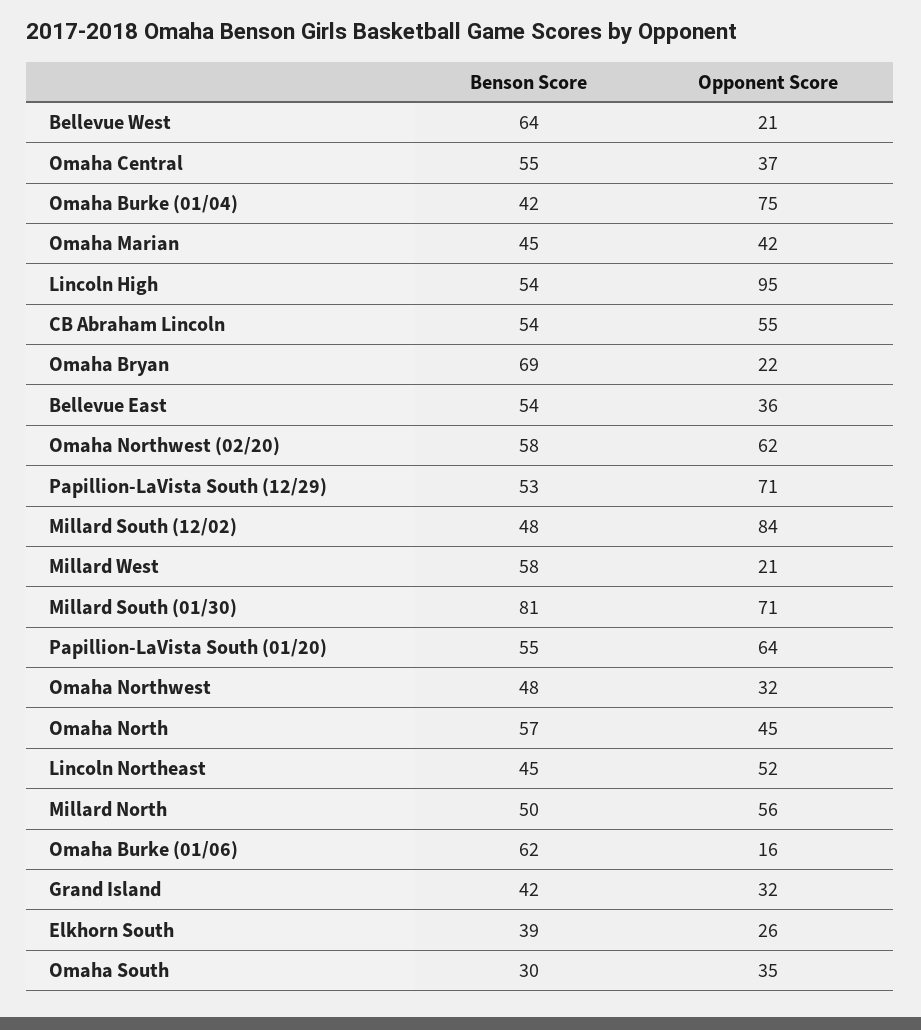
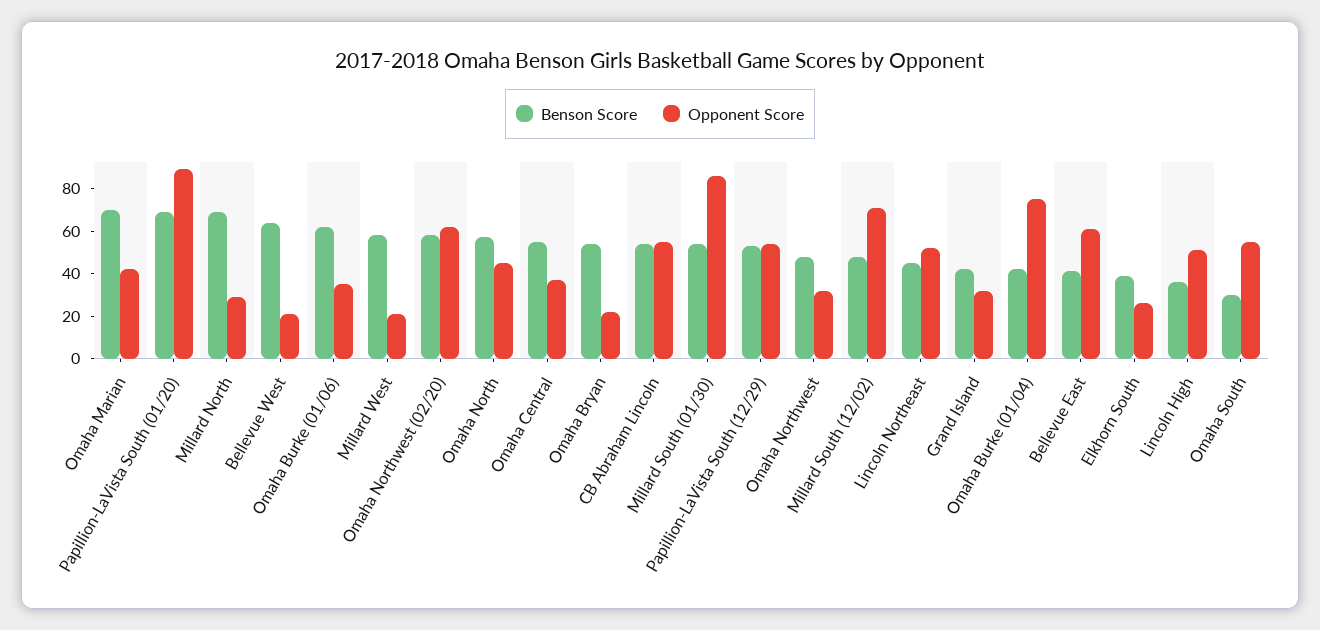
  {
    "Benson Score": {
      "Bellevue West": 64,
      "Omaha Central": 55,
      "Omaha Burke (01/04)": 42,
-     "Omaha Marian": 45,
+     "Omaha Marian": 70,
-     "Lincoln High": 54,
+     "Lincoln High": 35,
      "CB Abraham Lincoln": 54,
-     "Omaha Bryan": 69,
+     "Omaha Bryan": 55,
-     "Bellevue East": 54,
+     "Bellevue East": 40,
      "Omaha Northwest (02/20)": 58,
      "Papillion-LaVista South (12/29)": 53,
      "Millard South (12/02)": 48,
      "Millard West": 58,
-     "Millard South (01/30)": 81,
+     "Millard South (01/30)": 55,
-     "Papillion-LaVista South (01/20)": 55,
+     "Papillion-LaVista South (01/20)": 70,
      "Omaha Northwest": 48,
      "Omaha North": 57,
      "Lincoln Northeast": 45,
-     "Millard North": 50,
+     "Millard North": 70,
      "Omaha Burke (01/06)": 62,
      "Grand Island": 42,
      "Elkhorn South": 39,
      "Omaha South": 30
    },
    "Opponent Score": {
      "Bellevue West": 21,
      "Omaha Central": 37,
      "Omaha Burke (01/04)": 75,
      "Omaha Marian": 42,
-     "Lincoln High": 95,
+     "Lincoln High": 50,
      "CB Abraham Lincoln": 55,
      "Omaha Bryan": 22,
-     "Bellevue East": 36,
+     "Bellevue East": 60,
      "Omaha Northwest (02/20)": 62,
-     "Papillion-LaVista South (12/29)": 71,
+     "Papillion-LaVista South (12/29)": 55,
-     "Millard South (12/02)": 84,
+     "Millard South (12/02)": 70,
      "Millard West": 21,
-     "Millard South (01/30)": 71,
+     "Millard South (01/30)": 85,
-     "Papillion-LaVista South (01/20)": 64,
+     "Papillion-LaVista South (01/20)": 90,
      "Omaha Northwest": 32,
      "Omaha North": 45,
      "Lincoln Northeast": 52,
-     "Millard North": 56,
+     "Millard North": 30,
-     "Omaha Burke (01/06)": 16,
+     "Omaha Burke (01/06)": 35,
      "Grand Island": 32,
      "Elkhorn South": 26,
-     "Omaha South": 35
+     "Omaha South": 55
    }
  }

